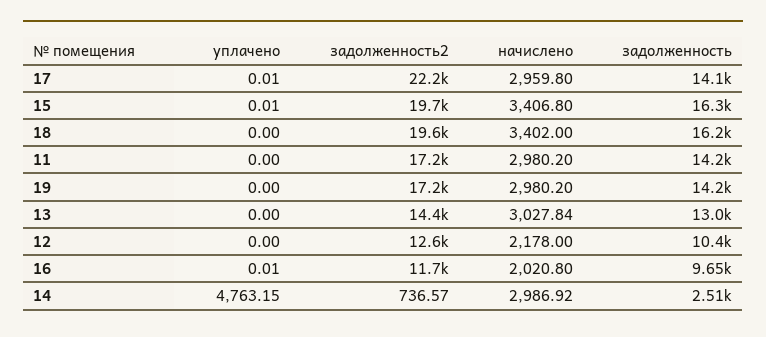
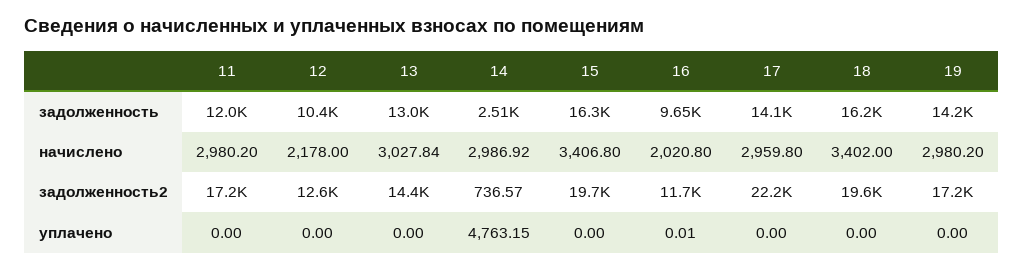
  {
    "уплачено": {
-     "17": 0.01,
+     "17": 0,
-     "15": 0.01,
+     "15": 0,
      "18": 0,
      "11": 0,
      "19": 0,
      "13": 0,
      "12": 0,
      "16": 0.01,
      "14": 4763.15
    },
    "задолженность2": {
      "17": 22200,
      "15": 19700,
      "18": 19600,
      "11": 17200,
      "19": 17200,
      "13": 14400,
      "12": 12600,
      "16": 11700,
      "14": 736.57
    },
    "начислено": {
      "17": 2959.8,
      "15": 3406.8,
      "18": 3402,
      "11": 2980.2,
      "19": 2980.2,
      "13": 3027.84,
      "12": 2178,
      "16": 2020.8,
      "14": 2986.92
    },
    "задолженность": {
      "17": 14100,
      "15": 16300,
      "18": 16200,
-     "11": 14200,
+     "11": 12000,
      "19": 14200,
      "13": 13000,
      "12": 10400,
      "16": 9650,
      "14": 2510
    }
  }

